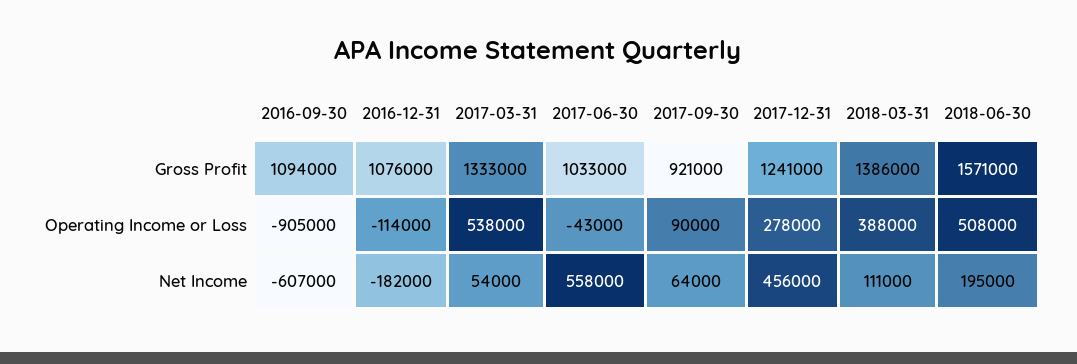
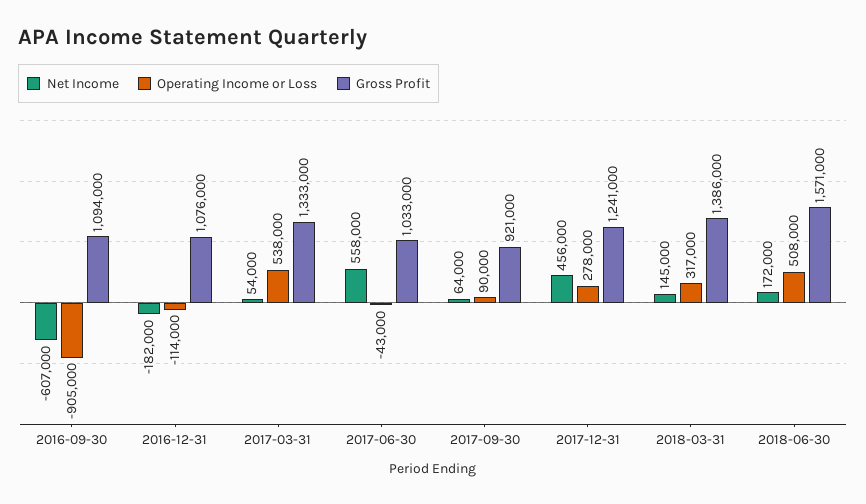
  {
    "Gross Profit": {
      "2016-09-30": 1094000,
      "2016-12-31": 1076000,
      "2017-03-31": 1333000,
      "2017-06-30": 1033000,
      "2017-09-30": 921000,
      "2017-12-31": 1241000,
      "2018-03-31": 1386000,
      "2018-06-30": 1571000
    },
    "Operating Income or Loss": {
      "2016-09-30": -905000,
      "2016-12-31": -114000,
      "2017-03-31": 538000,
      "2017-06-30": -43000,
      "2017-09-30": 90000,
      "2017-12-31": 278000,
-     "2018-03-31": 388000,
+     "2018-03-31": 317000,
      "2018-06-30": 508000
    },
    "Net Income": {
      "2016-09-30": -607000,
      "2016-12-31": -182000,
      "2017-03-31": 54000,
      "2017-06-30": 558000,
      "2017-09-30": 64000,
      "2017-12-31": 456000,
-     "2018-03-31": 111000,
+     "2018-03-31": 145000,
-     "2018-06-30": 195000
+     "2018-06-30": 172000
    }
  }

